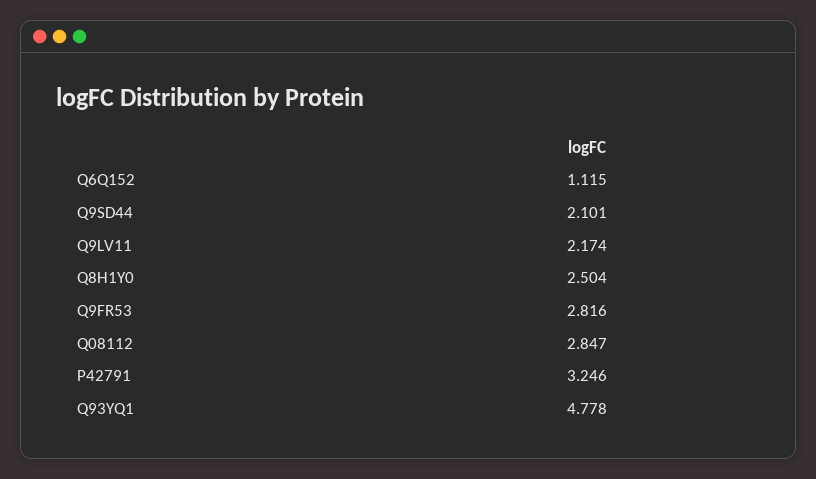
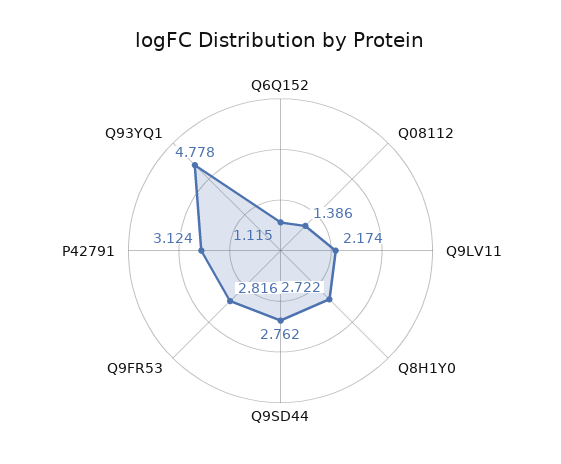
  {
    "Q6Q152": 1.115,
-   "Q9SD44": 2.101,
+   "Q9SD44": 2.762,
    "Q9LV11": 2.174,
-   "Q8H1Y0": 2.504,
+   "Q8H1Y0": 2.722,
    "Q9FR53": 2.816,
-   "Q08112": 2.847,
+   "Q08112": 1.386,
-   "P42791": 3.246,
+   "P42791": 3.124,
    "Q93YQ1": 4.778
  }

